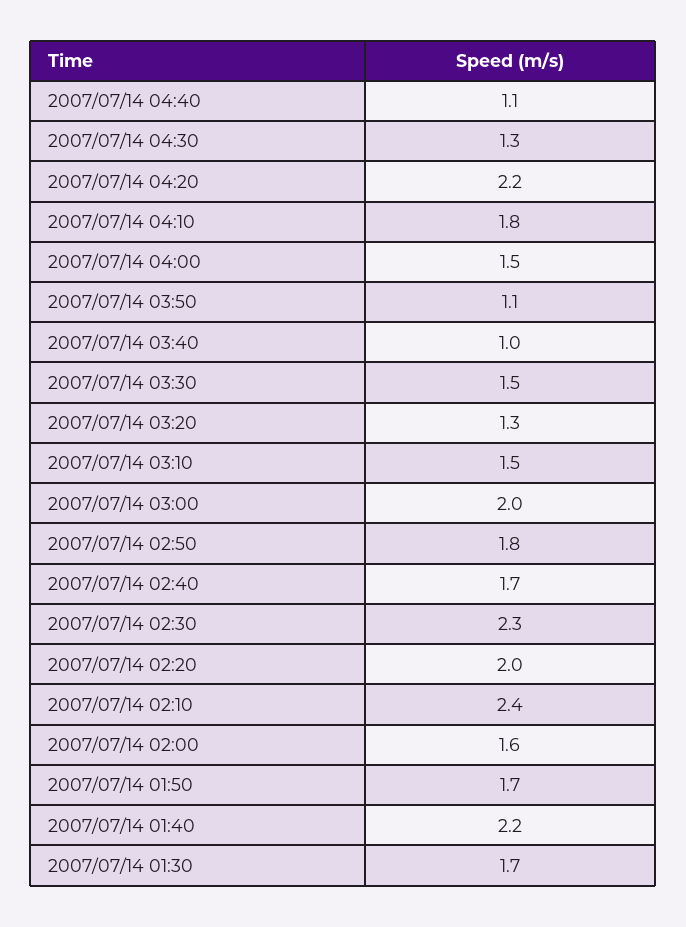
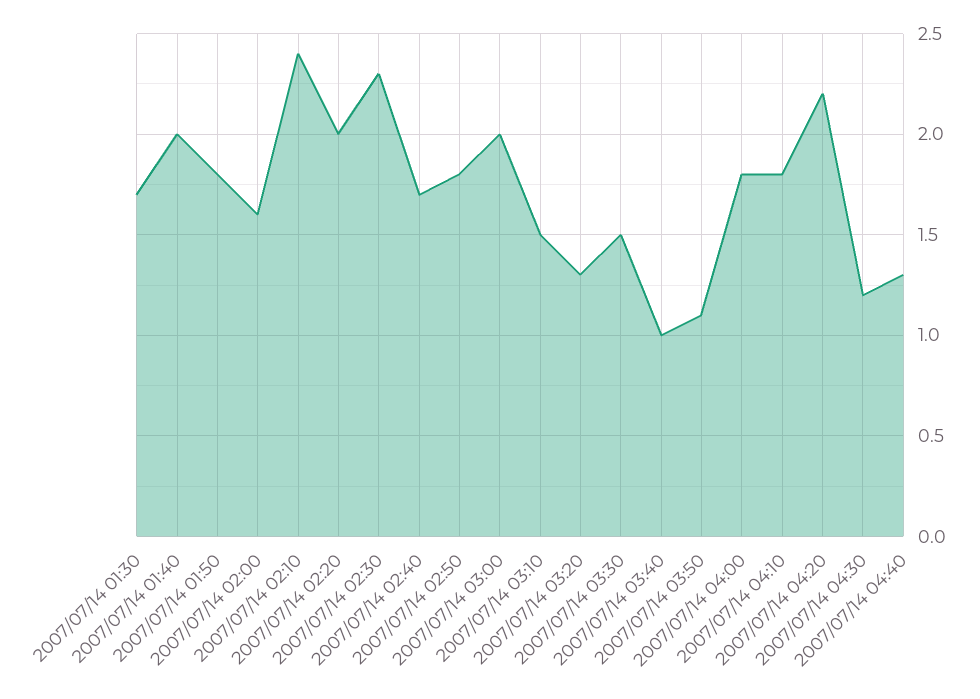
  {
-   "2007/07/14 04:40": 1.1,
+   "2007/07/14 04:40": 1.3,
-   "2007/07/14 04:30": 1.3,
+   "2007/07/14 04:30": 1.2,
    "2007/07/14 04:20": 2.2,
    "2007/07/14 04:10": 1.8,
-   "2007/07/14 04:00": 1.5,
+   "2007/07/14 04:00": 1.8,
    "2007/07/14 03:50": 1.1,
    "2007/07/14 03:40": 1,
    "2007/07/14 03:30": 1.5,
    "2007/07/14 03:20": 1.3,
    "2007/07/14 03:10": 1.5,
    "2007/07/14 03:00": 2,
    "2007/07/14 02:50": 1.8,
    "2007/07/14 02:40": 1.7,
    "2007/07/14 02:30": 2.3,
    "2007/07/14 02:20": 2,
    "2007/07/14 02:10": 2.4,
    "2007/07/14 02:00": 1.6,
-   "2007/07/14 01:50": 1.7,
+   "2007/07/14 01:50": 1.8,
-   "2007/07/14 01:40": 2.2,
+   "2007/07/14 01:40": 2,
    "2007/07/14 01:30": 1.7
  }

